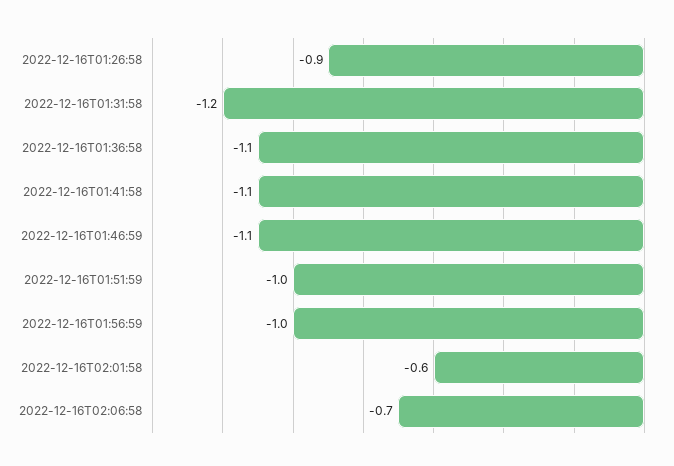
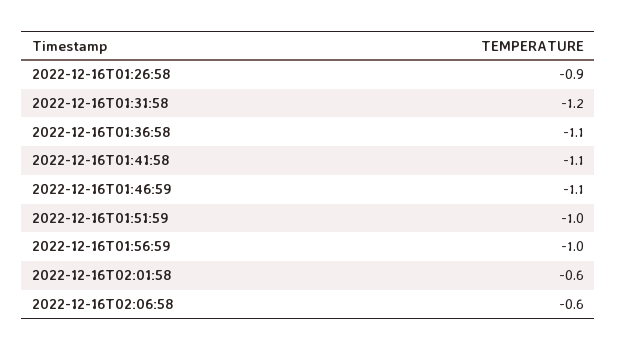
  {
    "2022-12-16T01:26:58": -0.9,
    "2022-12-16T01:31:58": -1.2,
    "2022-12-16T01:36:58": -1.1,
    "2022-12-16T01:41:58": -1.1,
    "2022-12-16T01:46:59": -1.1,
    "2022-12-16T01:51:59": -1,
    "2022-12-16T01:56:59": -1,
    "2022-12-16T02:01:58": -0.6,
-   "2022-12-16T02:06:58": -0.7
+   "2022-12-16T02:06:58": -0.6
  }

